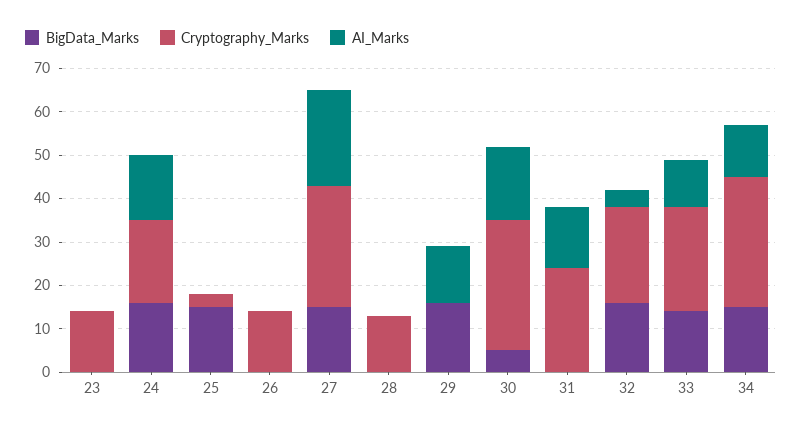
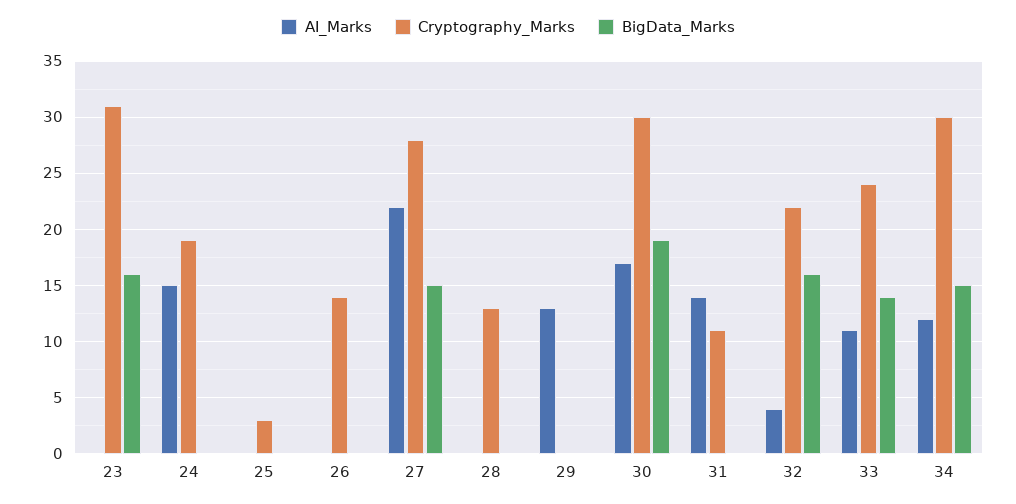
  {
    "BigData_Marks": {
-     "23": 0,
+     "23": 16,
-     "24": 15,
+     "24": 0,
-     "25": 15,
+     "25": 0,
      "26": 0,
      "27": 15,
      "28": 0,
-     "29": 15,
+     "29": 0,
-     "30": 5,
+     "30": 19,
      "31": 0,
      "32": 16,
      "33": 14,
      "34": 15
    },
    "Cryptography_Marks": {
-     "23": 15,
+     "23": 31,
      "24": 19,
      "25": 3,
      "26": 14,
      "27": 28,
      "28": 13,
      "29": 0,
      "30": 30,
-     "31": 25,
+     "31": 11,
      "32": 22,
      "33": 24,
      "34": 30
    },
    "AI_Marks": {
      "23": 0,
      "24": 15,
      "25": 0,
      "26": 0,
      "27": 22,
      "28": 0,
      "29": 13,
      "30": 17,
      "31": 14,
      "32": 4,
      "33": 11,
      "34": 12
    }
  }

